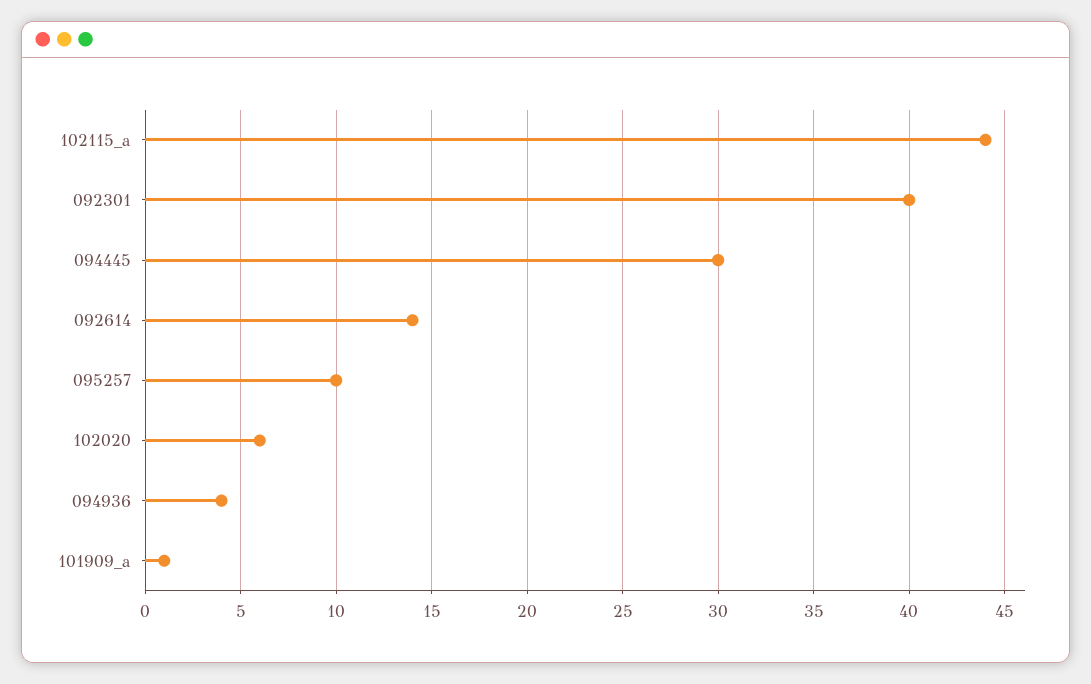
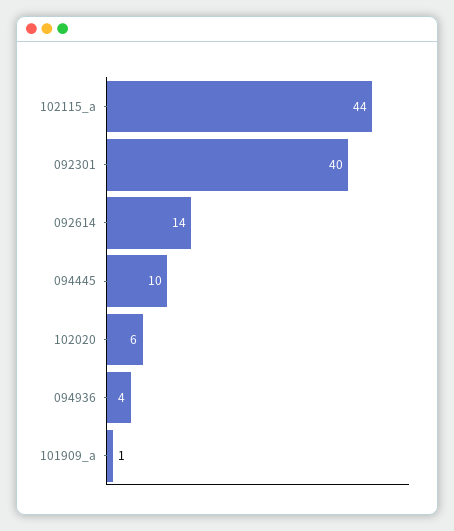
  {
    "102115_a": 44,
    "092301": 40,
-   "094445": 30,
+   "094445": 10,
    "092614": 14,
-   "095257": 10,
    "102020": 6,
    "094936": 4,
    "101909_a": 1
  }

